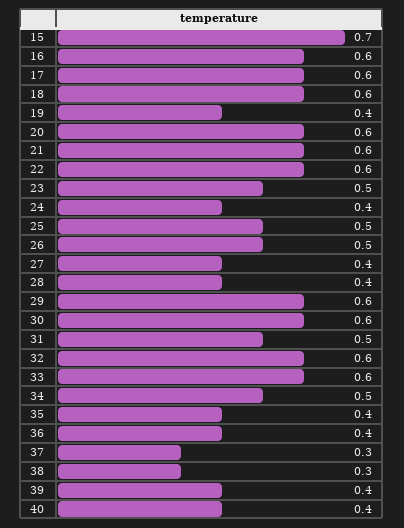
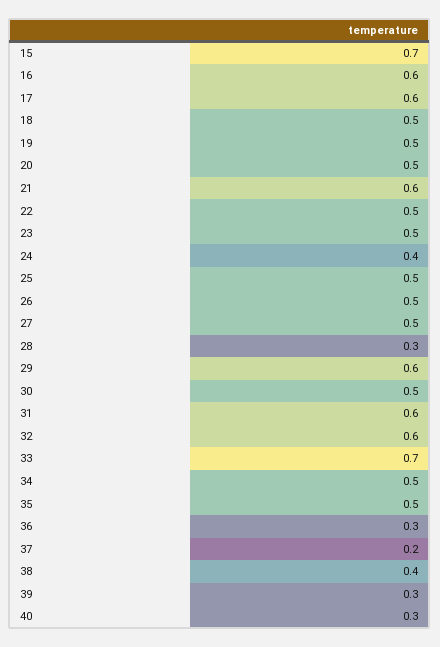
  {
    "15": 0.7,
    "16": 0.6,
    "17": 0.6,
-   "18": 0.6,
+   "18": 0.5,
-   "19": 0.4,
+   "19": 0.5,
-   "20": 0.6,
+   "20": 0.5,
    "21": 0.6,
-   "22": 0.6,
+   "22": 0.5,
    "23": 0.5,
    "24": 0.4,
    "25": 0.5,
    "26": 0.5,
-   "27": 0.4,
+   "27": 0.5,
-   "28": 0.4,
+   "28": 0.3,
    "29": 0.6,
-   "30": 0.6,
+   "30": 0.5,
-   "31": 0.5,
+   "31": 0.6,
    "32": 0.6,
-   "33": 0.6,
+   "33": 0.7,
    "34": 0.5,
-   "35": 0.4,
+   "35": 0.5,
-   "36": 0.4,
+   "36": 0.3,
-   "37": 0.3,
+   "37": 0.2,
-   "38": 0.3,
+   "38": 0.4,
-   "39": 0.4,
+   "39": 0.3,
-   "40": 0.4
+   "40": 0.3
  }

